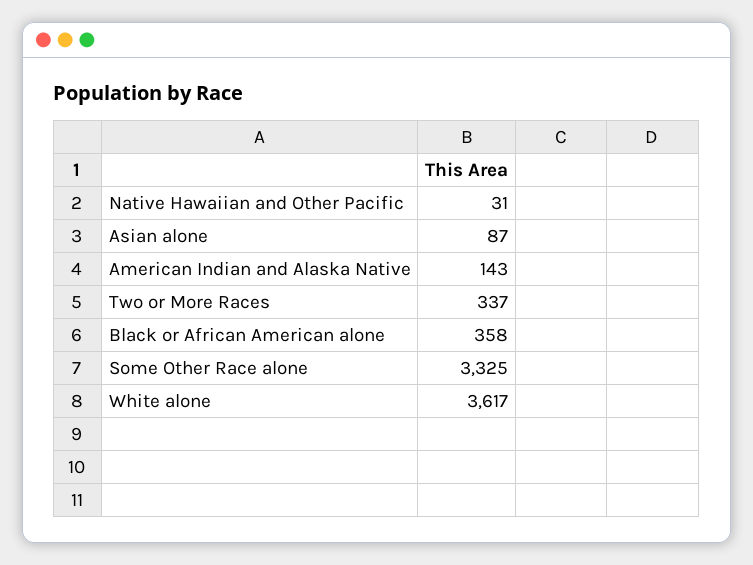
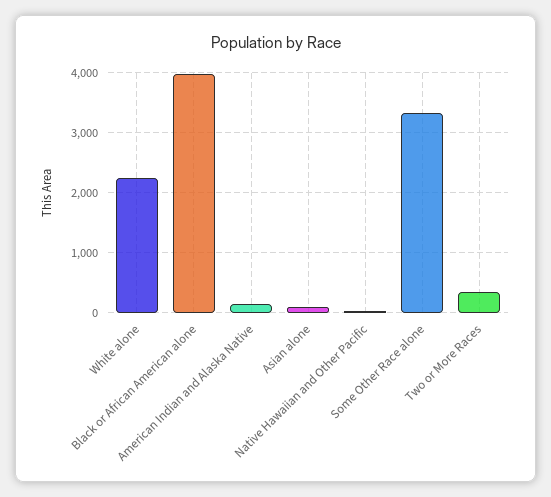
  {
    "Native Hawaiian and Other Pacific": 31,
    "Asian alone": 87,
    "American Indian and Alaska Native": 143,
    "Two or More Races": 337,
-   "Black or African American alone": 358,
+   "Black or African American alone": 4000,
    "Some Other Race alone": 3325,
-   "White alone": 3617
+   "White alone": 2200
  }

